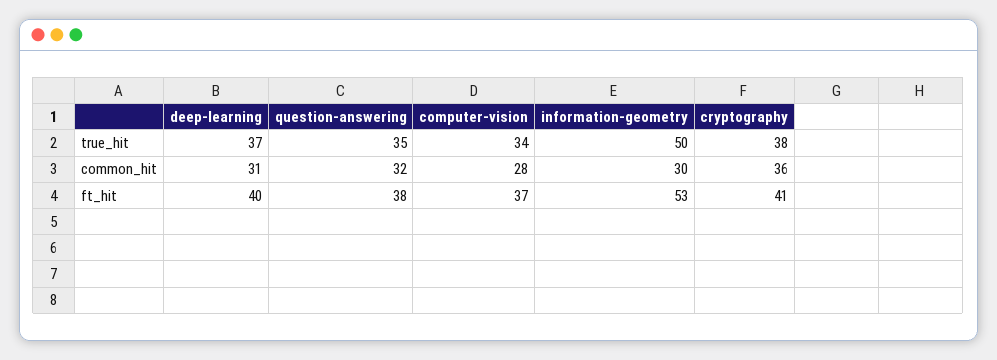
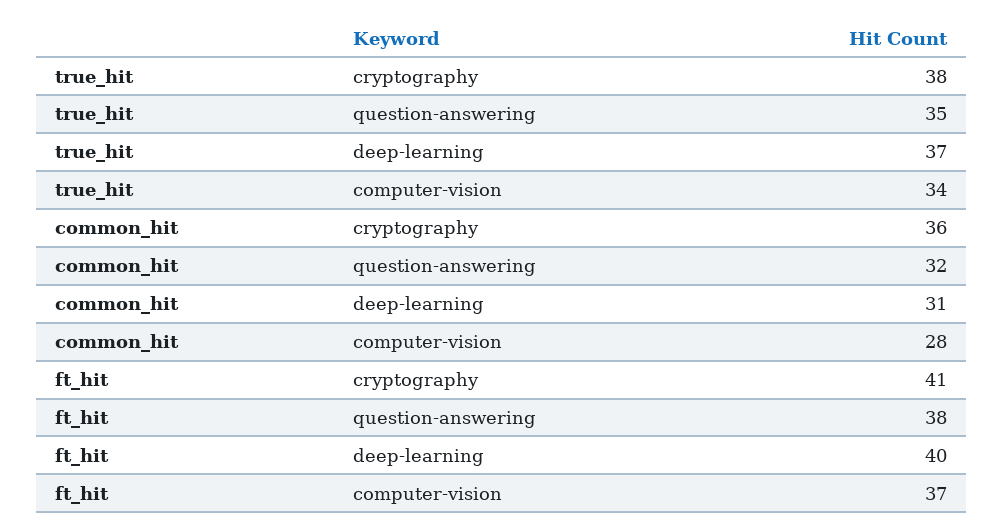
  {
    "deep-learning": {
      "true_hit": 37,
      "common_hit": 31,
      "ft_hit": 40
    },
    "question-answering": {
      "true_hit": 35,
      "common_hit": 32,
      "ft_hit": 38
    },
    "computer-vision": {
      "true_hit": 34,
      "common_hit": 28,
      "ft_hit": 37
    },
-   "information-geometry": {
-     "true_hit": 50,
-     "common_hit": 30,
-     "ft_hit": 53
-   },
    "cryptography": {
      "true_hit": 38,
      "common_hit": 36,
      "ft_hit": 41
    }
  }

